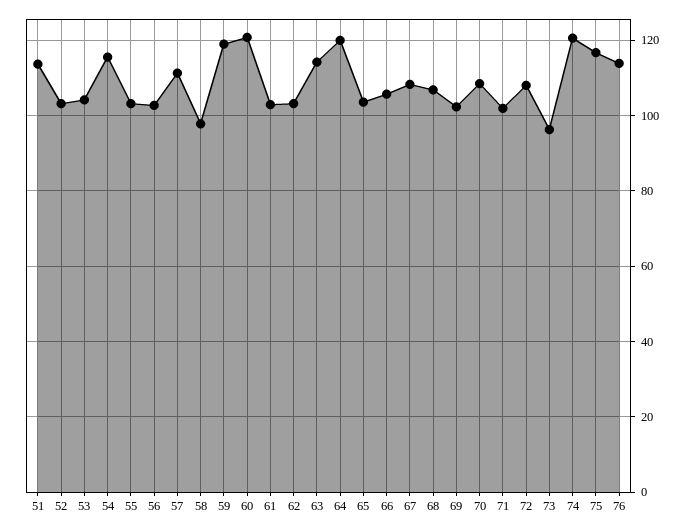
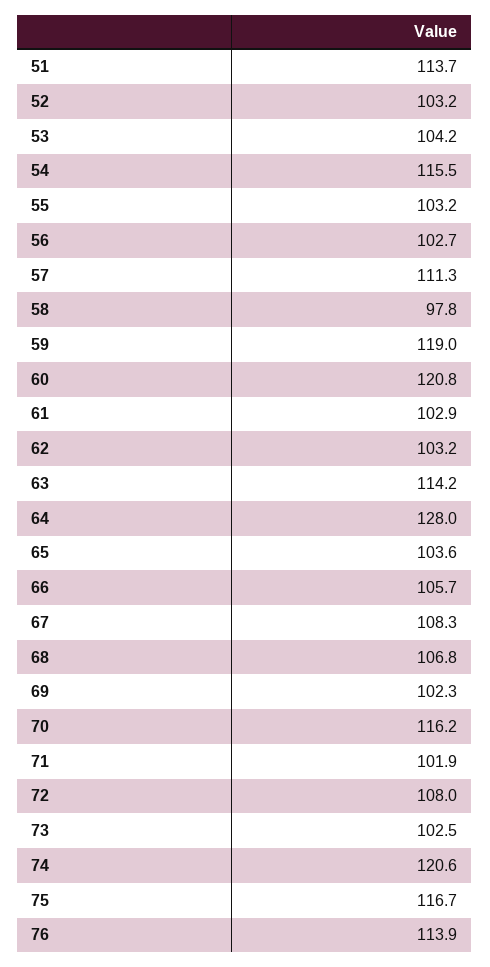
  {
    "51": 113.7,
    "52": 103.2,
    "53": 104.2,
    "54": 115.5,
    "55": 103.2,
    "56": 102.7,
    "57": 111.3,
    "58": 97.8,
    "59": 119,
    "60": 120.8,
    "61": 102.9,
    "62": 103.2,
    "63": 114.2,
-   "64": 120,
+   "64": 128,
    "65": 103.6,
    "66": 105.7,
    "67": 108.3,
    "68": 106.8,
    "69": 102.3,
-   "70": 108,
+   "70": 116.2,
    "71": 101.9,
    "72": 108,
-   "73": 96,
+   "73": 102.5,
    "74": 120.6,
    "75": 116.7,
    "76": 113.9
  }

